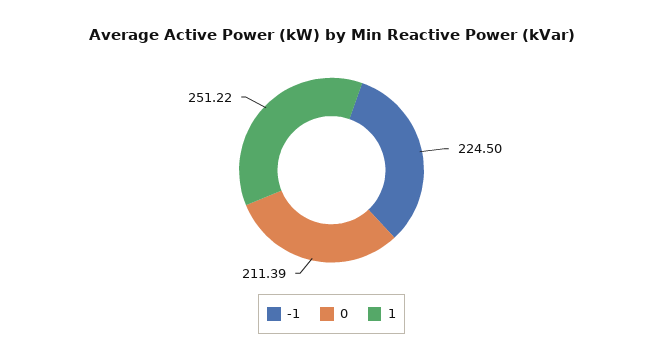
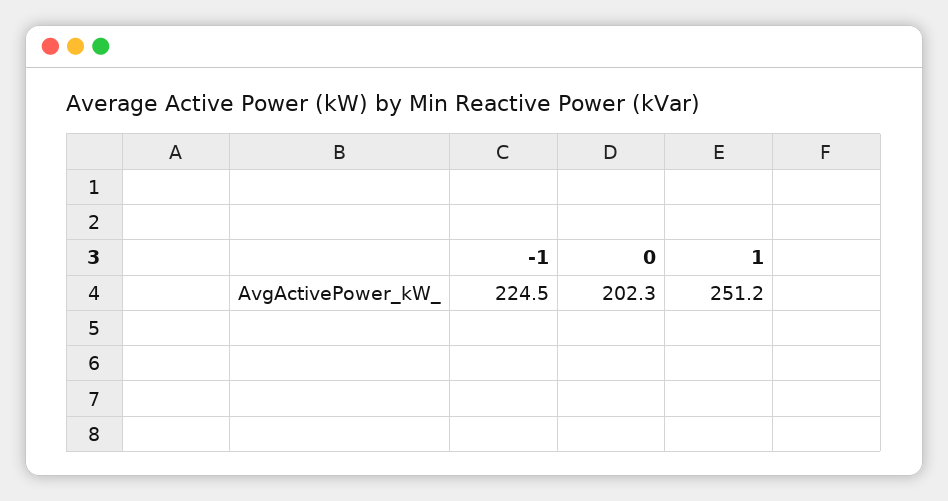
  {
    "-1": 224.5,
-   "0": 211.39,
+   "0": 202.3,
    "1": 251.22
  }

